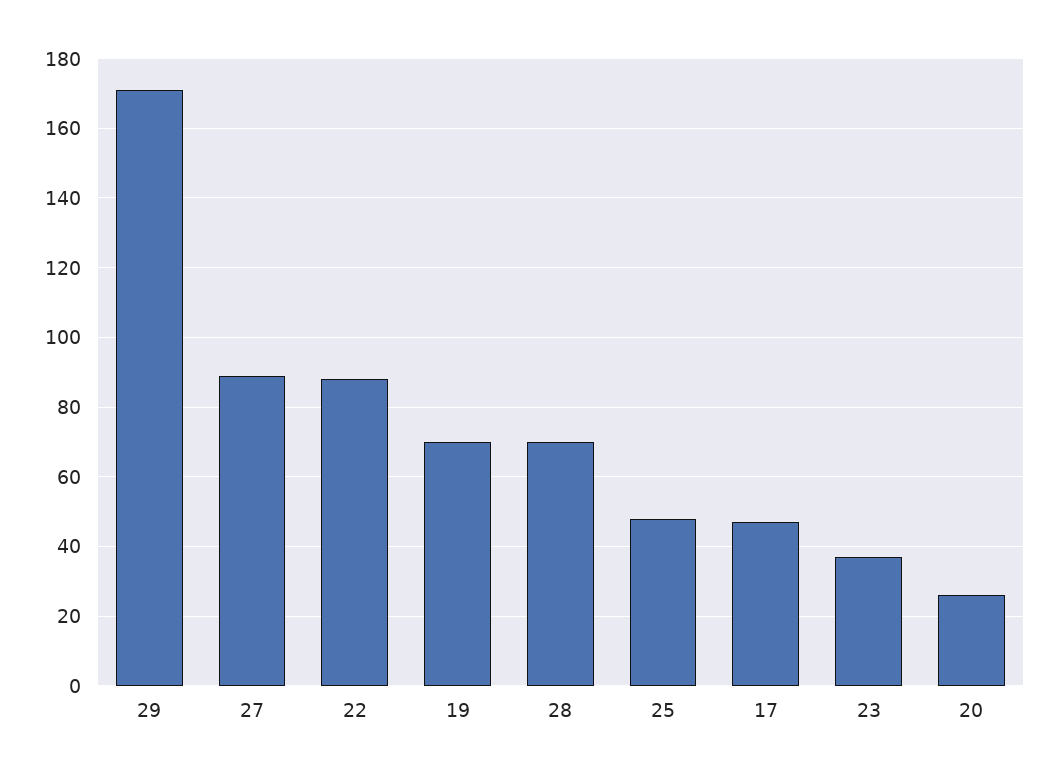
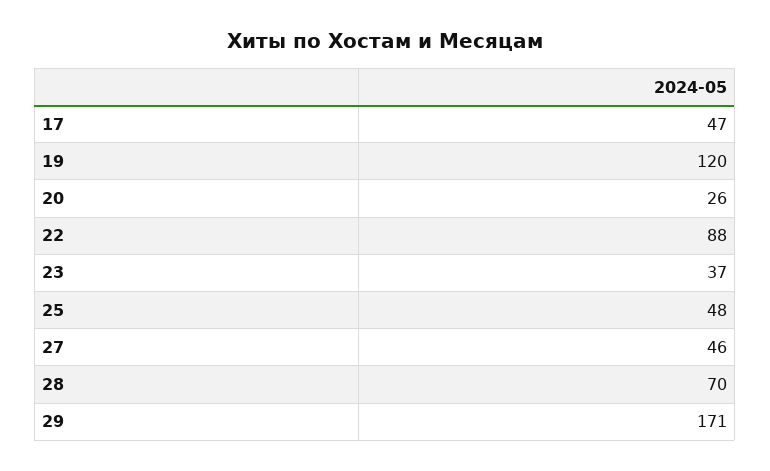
  {
    "29": 171,
-   "27": 90,
+   "27": 46,
    "22": 88,
-   "19": 70,
+   "19": 120,
    "28": 70,
    "25": 48,
    "17": 47,
    "23": 37,
    "20": 26
  }

